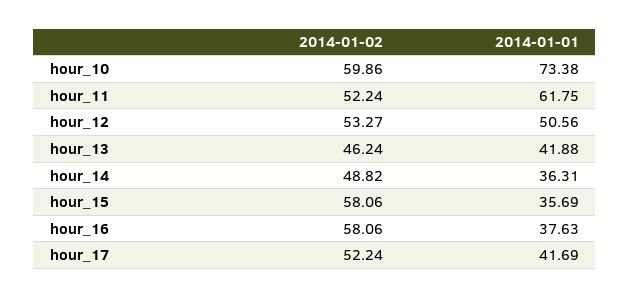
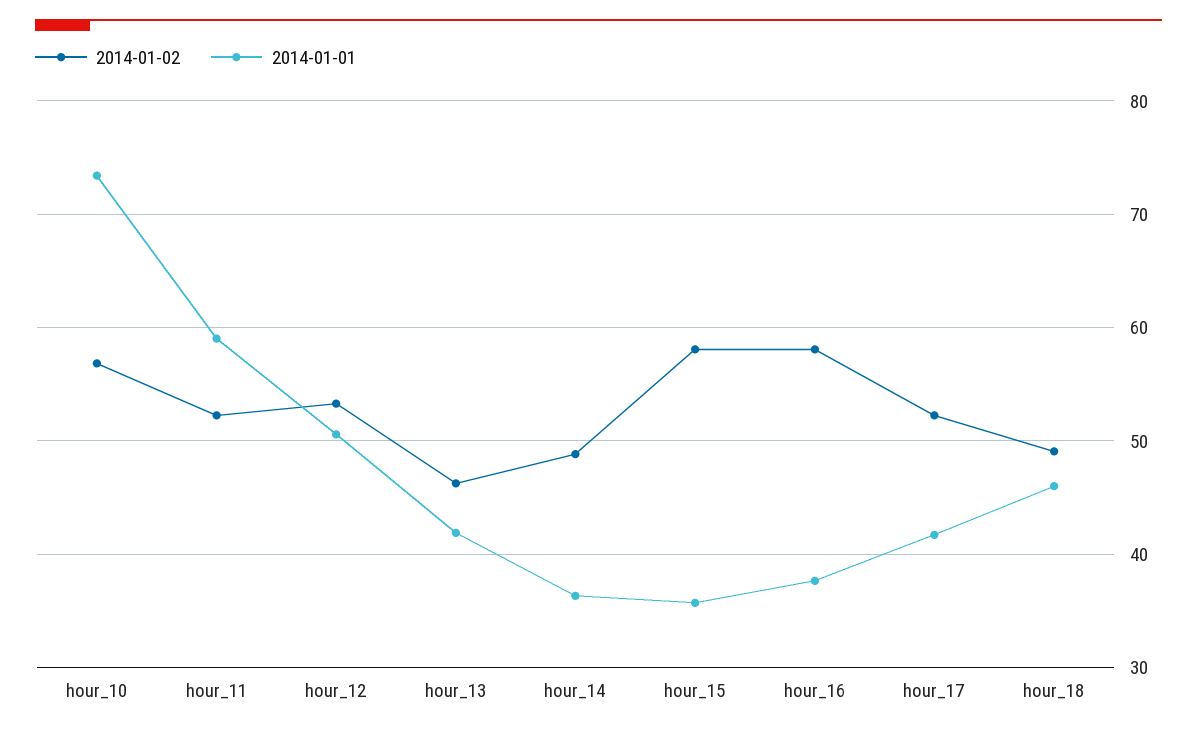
  {
    "2014-01-02": {
-     "hour_10": 59.86,
+     "hour_10": 57,
      "hour_11": 52.24,
      "hour_12": 53.27,
      "hour_13": 46.24,
      "hour_14": 48.82,
      "hour_15": 58.06,
      "hour_16": 58.06,
-     "hour_17": 52.24
+     "hour_17": 52.24,
+     "hour_18": 49
    },
    "2014-01-01": {
      "hour_10": 73.38,
-     "hour_11": 61.75,
+     "hour_11": 59,
      "hour_12": 50.56,
      "hour_13": 41.88,
      "hour_14": 36.31,
      "hour_15": 35.69,
      "hour_16": 37.63,
-     "hour_17": 41.69
+     "hour_17": 41.69,
+     "hour_18": 46
    }
  }

